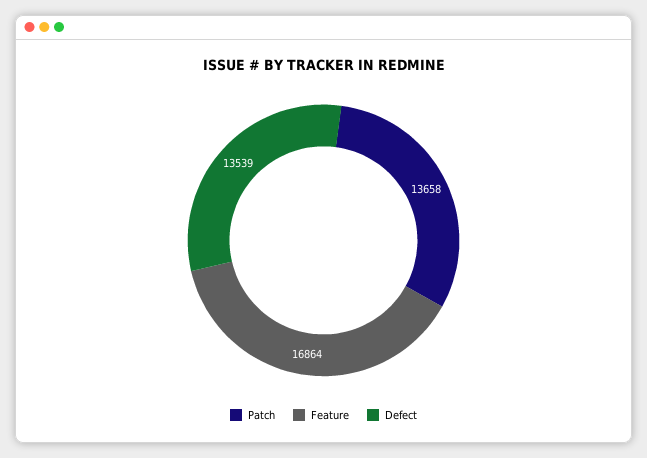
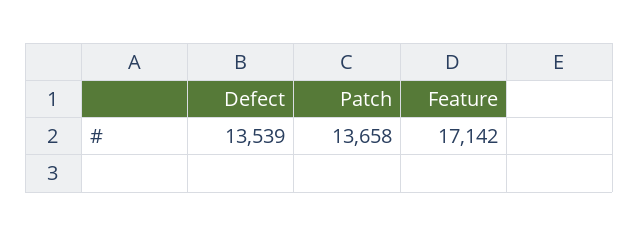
  {
    "Patch": 13658,
-   "Feature": 16864,
+   "Feature": 17142,
    "Defect": 13539
  }

